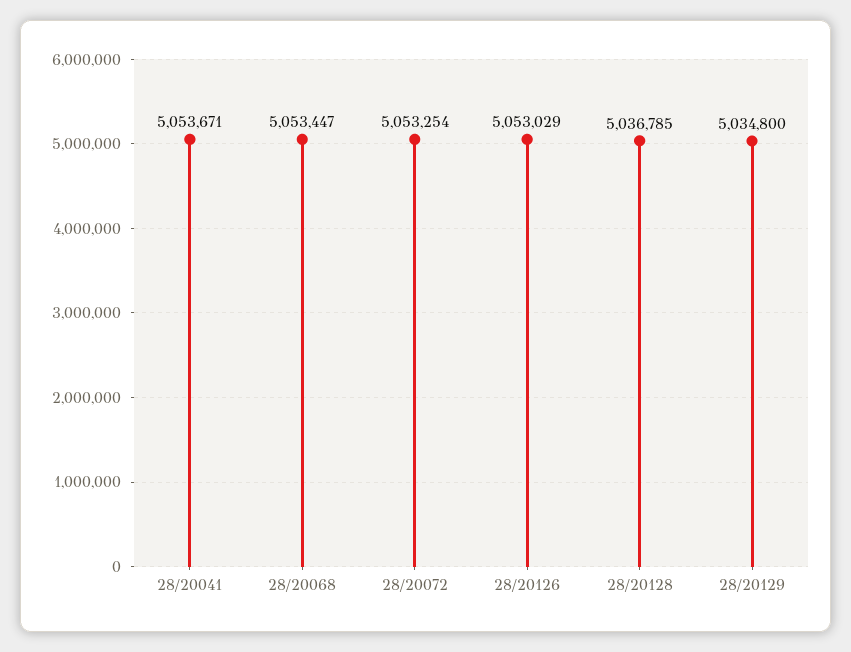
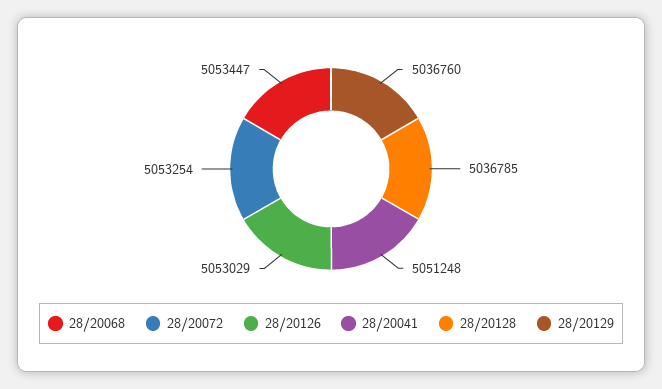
  {
-   "28/20041": 5053671,
+   "28/20041": 5051248,
    "28/20068": 5053447,
    "28/20072": 5053254,
    "28/20126": 5053029,
    "28/20128": 5036785,
-   "28/20129": 5034800
+   "28/20129": 5036760
  }

